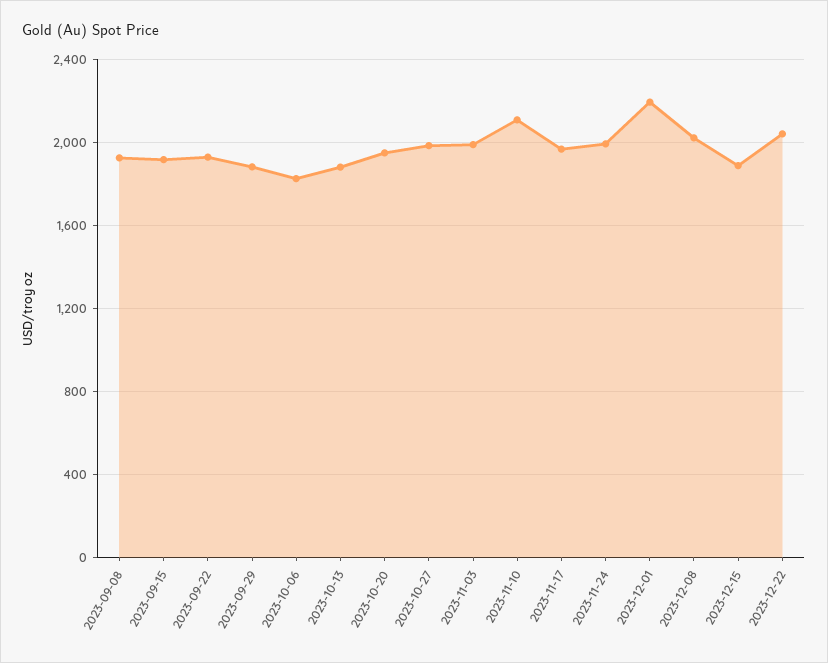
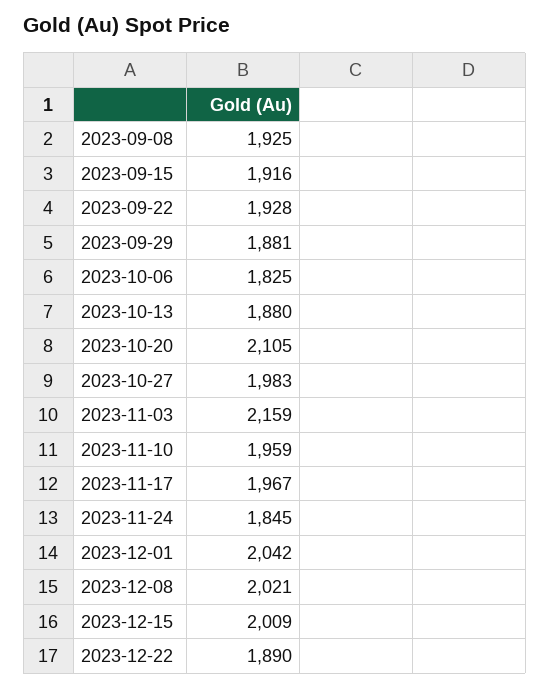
  {
    "2023-09-08": 1925,
    "2023-09-15": 1916,
    "2023-09-22": 1928,
    "2023-09-29": 1881,
    "2023-10-06": 1825,
    "2023-10-13": 1880,
-   "2023-10-20": 1950,
+   "2023-10-20": 2105,
    "2023-10-27": 1983,
-   "2023-11-03": 2000,
+   "2023-11-03": 2159,
-   "2023-11-10": 2100,
+   "2023-11-10": 1959,
    "2023-11-17": 1967,
-   "2023-11-24": 2000,
+   "2023-11-24": 1845,
-   "2023-12-01": 2200,
+   "2023-12-01": 2042,
    "2023-12-08": 2021,
-   "2023-12-15": 1900,
+   "2023-12-15": 2009,
-   "2023-12-22": 2050
+   "2023-12-22": 1890
  }

